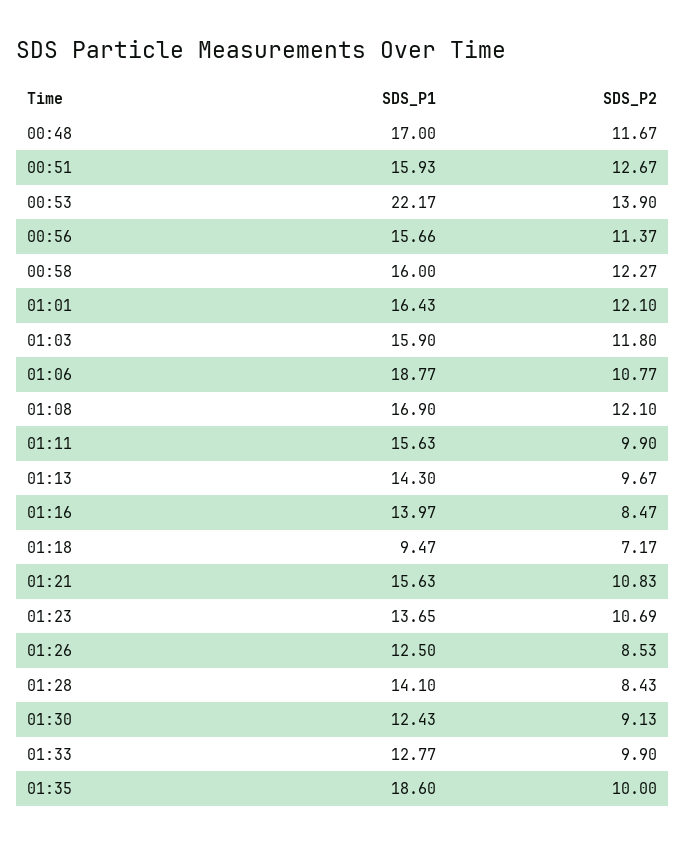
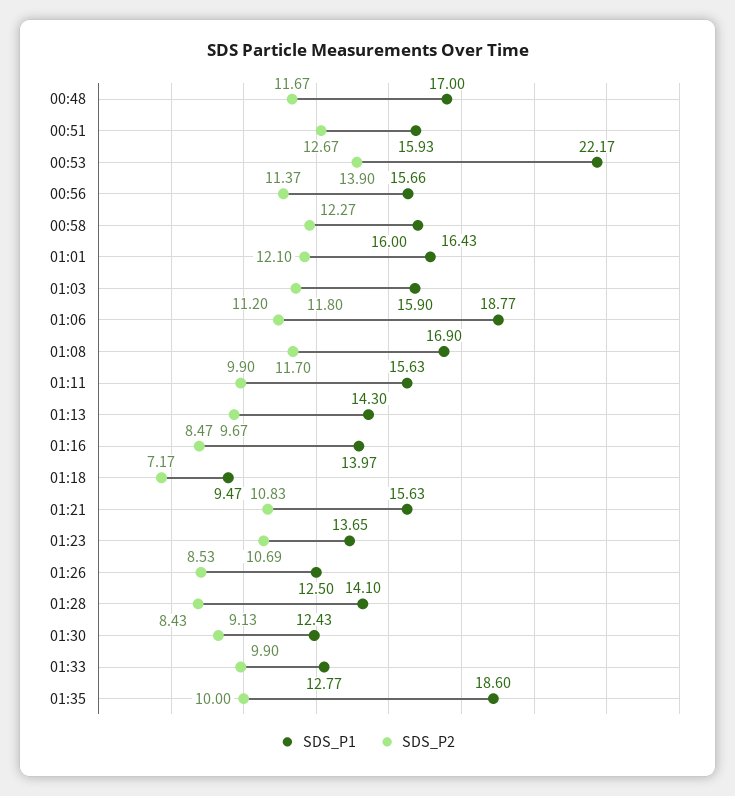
  {
    "SDS_P1": {
      "00:48": 17,
      "00:51": 15.93,
      "00:53": 22.17,
      "00:56": 15.66,
      "00:58": 16,
      "01:01": 16.43,
      "01:03": 15.9,
      "01:06": 18.77,
      "01:08": 16.9,
      "01:11": 15.63,
      "01:13": 14.3,
      "01:16": 13.97,
      "01:18": 9.47,
      "01:21": 15.63,
      "01:23": 13.65,
      "01:26": 12.5,
      "01:28": 14.1,
      "01:30": 12.43,
      "01:33": 12.77,
      "01:35": 18.6
    },
    "SDS_P2": {
      "00:48": 11.67,
      "00:51": 12.67,
      "00:53": 13.9,
      "00:56": 11.37,
      "00:58": 12.27,
      "01:01": 12.1,
      "01:03": 11.8,
-     "01:06": 10.77,
+     "01:06": 11.2,
-     "01:08": 12.1,
+     "01:08": 11.7,
      "01:11": 9.9,
      "01:13": 9.67,
      "01:16": 8.47,
      "01:18": 7.17,
      "01:21": 10.83,
      "01:23": 10.69,
      "01:26": 8.53,
      "01:28": 8.43,
      "01:30": 9.13,
      "01:33": 9.9,
      "01:35": 10
    }
  }

